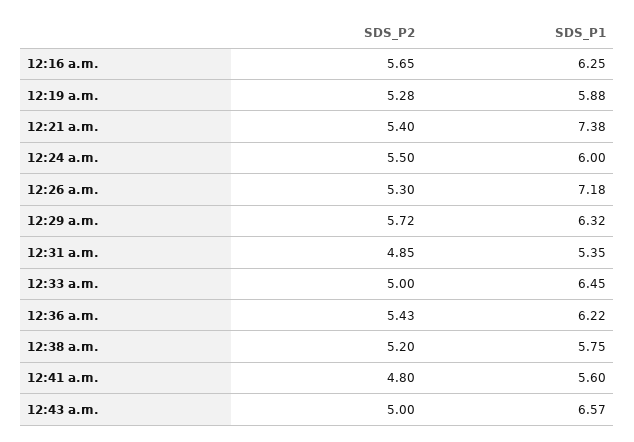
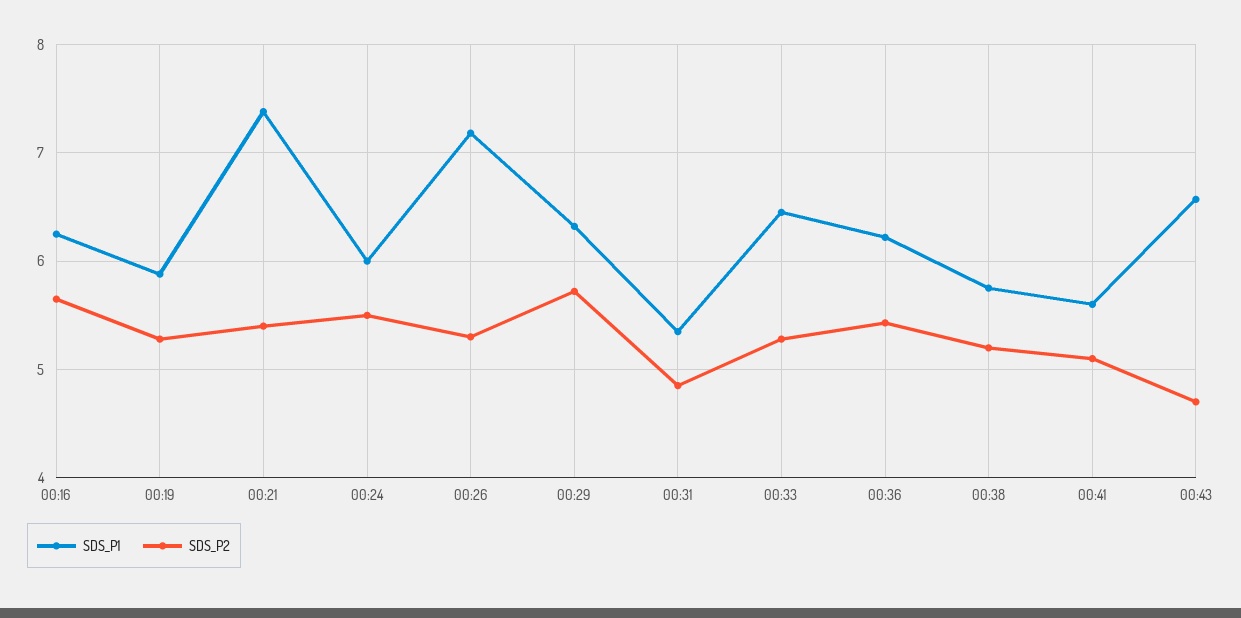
  {
    "SDS_P2": {
      "12:16 a.m.": 5.65,
      "12:19 a.m.": 5.28,
      "12:21 a.m.": 5.4,
      "12:24 a.m.": 5.5,
      "12:26 a.m.": 5.3,
      "12:29 a.m.": 5.72,
      "12:31 a.m.": 4.85,
-     "12:33 a.m.": 5,
+     "12:33 a.m.": 5.3,
      "12:36 a.m.": 5.43,
      "12:38 a.m.": 5.2,
-     "12:41 a.m.": 4.8,
+     "12:41 a.m.": 5.1,
-     "12:43 a.m.": 5
+     "12:43 a.m.": 4.7
    },
    "SDS_P1": {
      "12:16 a.m.": 6.25,
      "12:19 a.m.": 5.88,
      "12:21 a.m.": 7.38,
      "12:24 a.m.": 6,
      "12:26 a.m.": 7.18,
      "12:29 a.m.": 6.32,
      "12:31 a.m.": 5.35,
      "12:33 a.m.": 6.45,
      "12:36 a.m.": 6.22,
      "12:38 a.m.": 5.75,
      "12:41 a.m.": 5.6,
      "12:43 a.m.": 6.57
    }
  }

